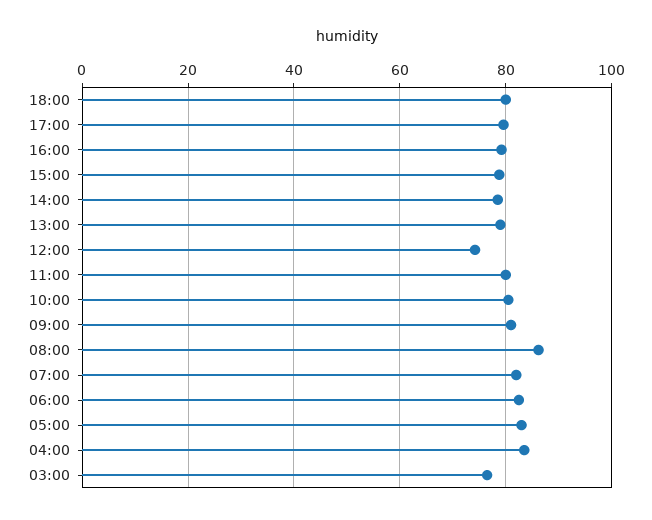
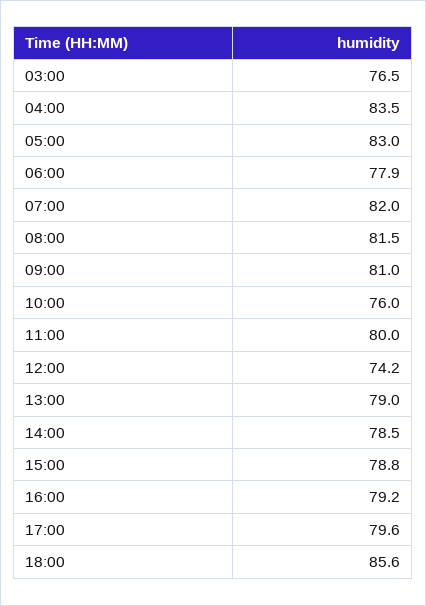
  {
-   "18:00": 80,
+   "18:00": 85.6,
    "17:00": 79.6,
    "16:00": 79.2,
    "15:00": 78.8,
    "14:00": 78.5,
    "13:00": 79,
    "12:00": 74.2,
    "11:00": 80,
-   "10:00": 80,
+   "10:00": 76,
    "09:00": 81,
-   "08:00": 86,
+   "08:00": 81.5,
    "07:00": 82,
-   "06:00": 82,
+   "06:00": 77.9,
    "05:00": 83,
    "04:00": 83.5,
    "03:00": 76.5
  }

